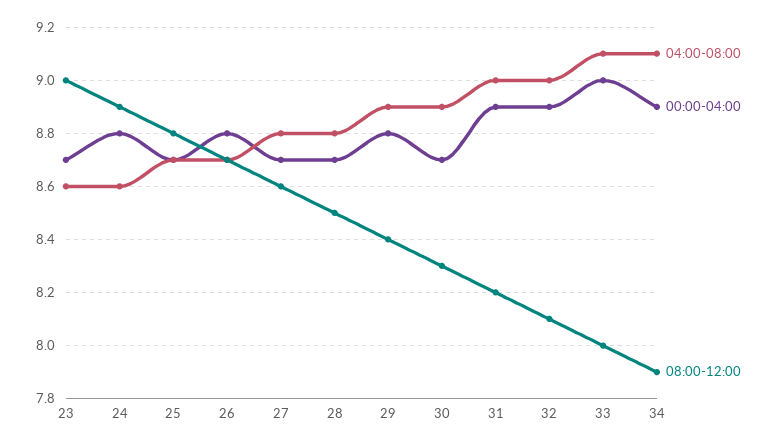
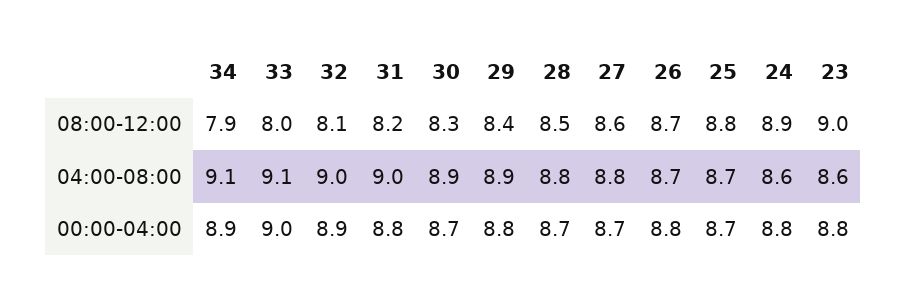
  {
    "04:00-08:00": {
      "23": 8.6,
      "24": 8.6,
      "25": 8.7,
      "26": 8.7,
      "27": 8.8,
      "28": 8.8,
      "29": 8.9,
      "30": 8.9,
      "31": 9,
      "32": 9,
      "33": 9.1,
      "34": 9.1
    },
    "00:00-04:00": {
-     "23": 8.7,
+     "23": 8.8,
      "24": 8.8,
      "25": 8.7,
      "26": 8.8,
      "27": 8.7,
      "28": 8.7,
      "29": 8.8,
      "30": 8.7,
-     "31": 8.9,
+     "31": 8.8,
      "32": 8.9,
      "33": 9,
      "34": 8.9
    },
    "08:00-12:00": {
      "23": 9,
      "24": 8.9,
      "25": 8.8,
      "26": 8.7,
      "27": 8.6,
      "28": 8.5,
      "29": 8.4,
      "30": 8.3,
      "31": 8.2,
      "32": 8.1,
      "33": 8,
      "34": 7.9
    }
  }

